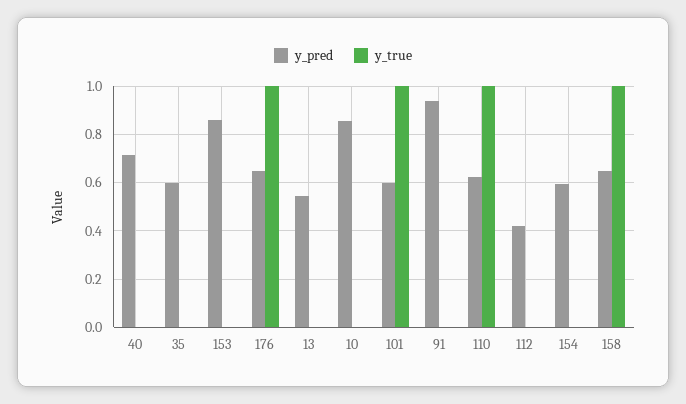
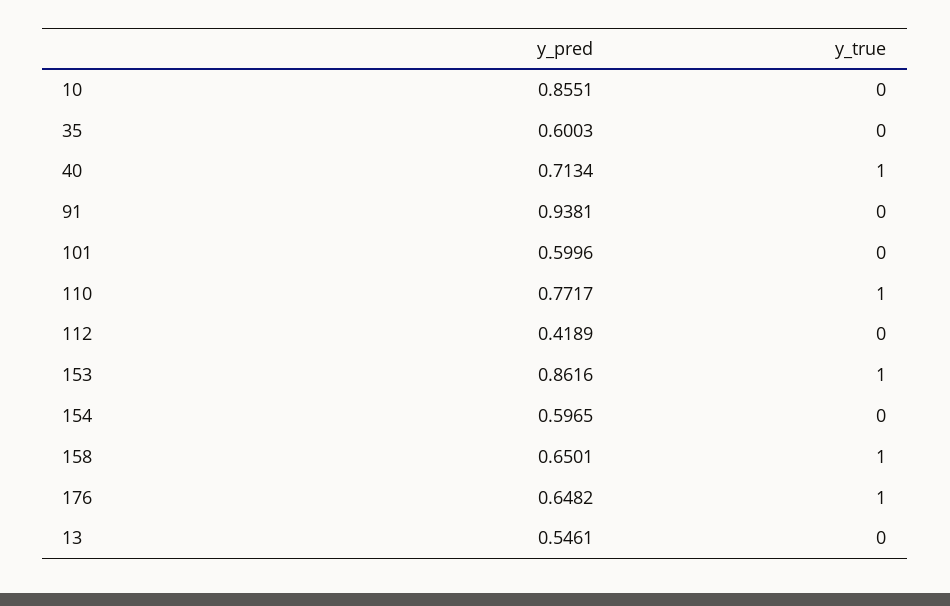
  {
    "y_pred": {
      "40": 0.7134,
      "35": 0.6003,
      "153": 0.8616,
      "176": 0.6482,
      "13": 0.5461,
      "10": 0.8551,
      "101": 0.5996,
      "91": 0.9381,
-     "110": 0.625,
+     "110": 0.7717,
      "112": 0.4189,
      "154": 0.5965,
      "158": 0.6501
    },
    "y_true": {
-     "40": 0,
+     "40": 1,
      "35": 0,
-     "153": 0,
+     "153": 1,
      "176": 1,
      "13": 0,
      "10": 0,
-     "101": 1,
+     "101": 0,
      "91": 0,
      "110": 1,
      "112": 0,
      "154": 0,
      "158": 1
    }
  }

